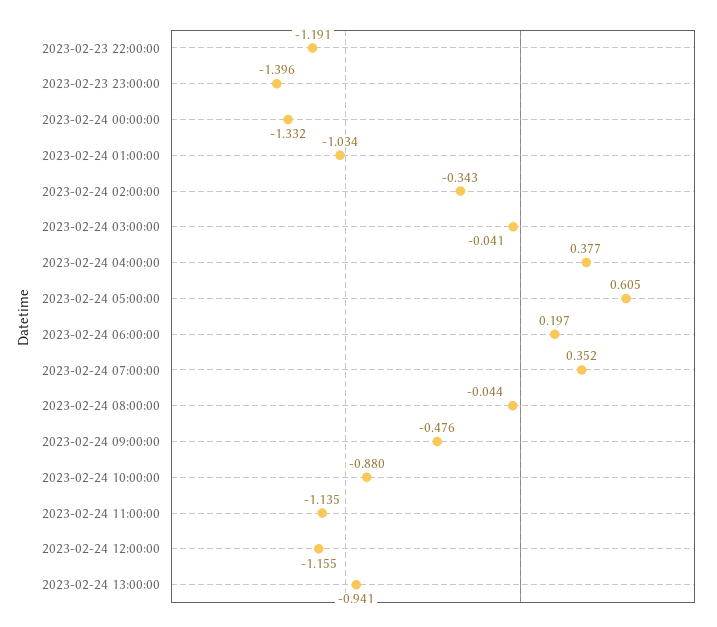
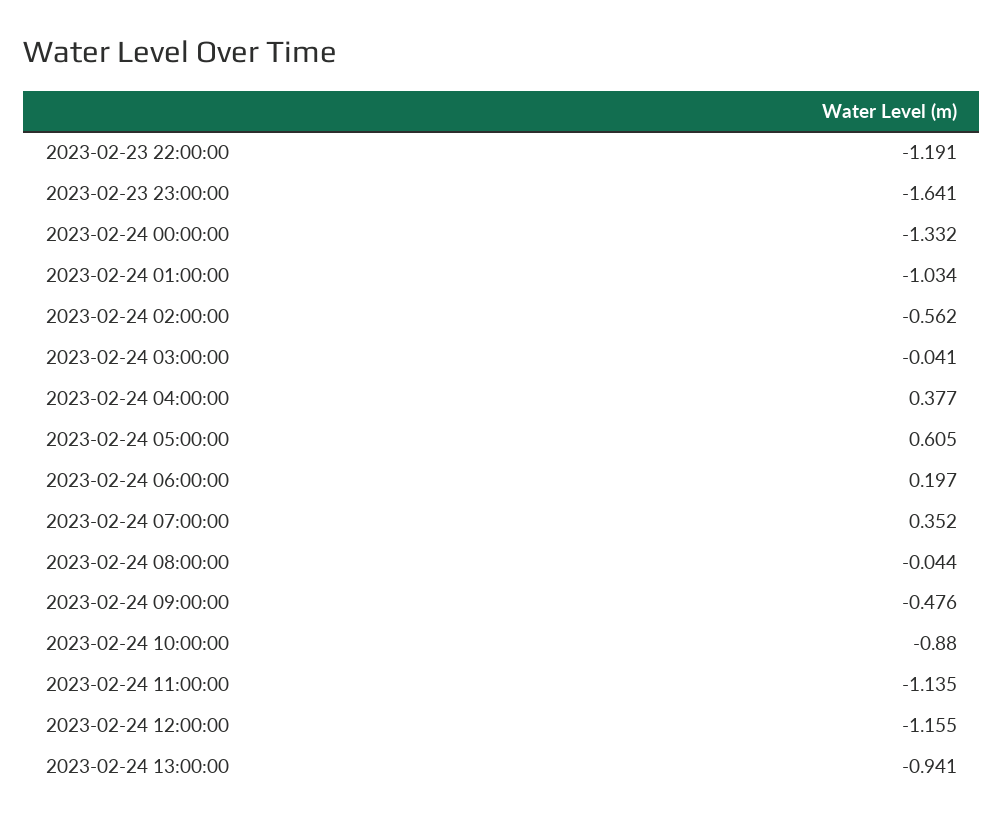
  {
    "2023-02-23 22:00:00": -1.191,
-   "2023-02-23 23:00:00": -1.396,
+   "2023-02-23 23:00:00": -1.641,
    "2023-02-24 00:00:00": -1.332,
    "2023-02-24 01:00:00": -1.034,
-   "2023-02-24 02:00:00": -0.343,
+   "2023-02-24 02:00:00": -0.562,
    "2023-02-24 03:00:00": -0.041,
    "2023-02-24 04:00:00": 0.377,
    "2023-02-24 05:00:00": 0.605,
    "2023-02-24 06:00:00": 0.197,
    "2023-02-24 07:00:00": 0.352,
    "2023-02-24 08:00:00": -0.044,
    "2023-02-24 09:00:00": -0.476,
    "2023-02-24 10:00:00": -0.88,
    "2023-02-24 11:00:00": -1.135,
    "2023-02-24 12:00:00": -1.155,
    "2023-02-24 13:00:00": -0.941
  }

